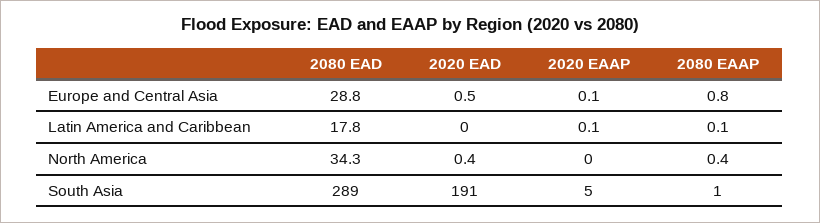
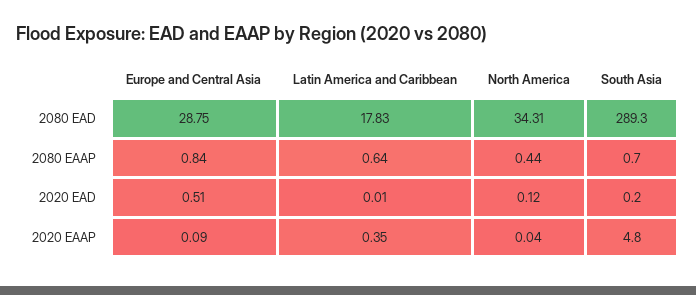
  {
    "2080 EAD": {
      "Europe and Central Asia": 28.75,
      "Latin America and Caribbean": 17.83,
      "North America": 34.31,
      "South Asia": 289.3
    },
    "2020 EAD": {
      "Europe and Central Asia": 0.51,
      "Latin America and Caribbean": 0.01,
-     "North America": 0.4,
+     "North America": 0.12,
-     "South Asia": 191
+     "South Asia": 0.2
    },
    "2020 EAAP": {
      "Europe and Central Asia": 0.09,
-     "Latin America and Caribbean": 0.1,
+     "Latin America and Caribbean": 0.35,
      "North America": 0.04,
      "South Asia": 4.8
    },
    "2080 EAAP": {
      "Europe and Central Asia": 0.84,
-     "Latin America and Caribbean": 0.1,
+     "Latin America and Caribbean": 0.64,
      "North America": 0.44,
      "South Asia": 0.7
    }
  }

